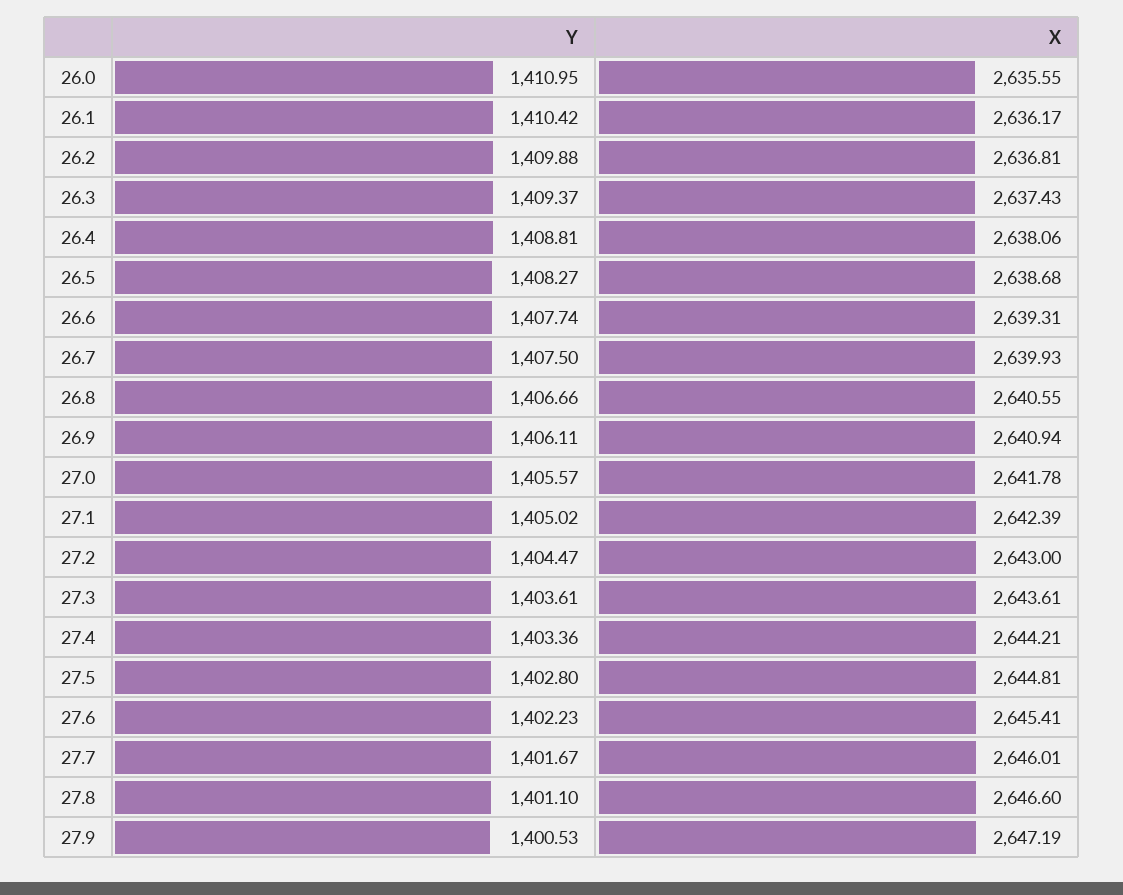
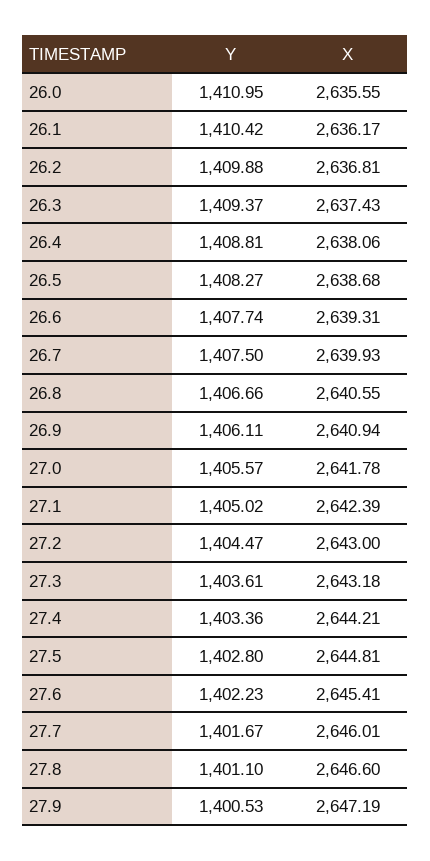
  {
    "Y": {
      "26.0": 1410.95,
      "26.1": 1410.42,
      "26.2": 1409.88,
      "26.3": 1409.37,
      "26.4": 1408.81,
      "26.5": 1408.27,
      "26.6": 1407.74,
      "26.7": 1407.5,
      "26.8": 1406.66,
      "26.9": 1406.11,
      "27.0": 1405.57,
      "27.1": 1405.02,
      "27.2": 1404.47,
      "27.3": 1403.61,
      "27.4": 1403.36,
      "27.5": 1402.8,
      "27.6": 1402.23,
      "27.7": 1401.67,
      "27.8": 1401.1,
      "27.9": 1400.53
    },
    "X": {
      "26.0": 2635.55,
      "26.1": 2636.17,
      "26.2": 2636.81,
      "26.3": 2637.43,
      "26.4": 2638.06,
      "26.5": 2638.68,
      "26.6": 2639.31,
      "26.7": 2639.93,
      "26.8": 2640.55,
      "26.9": 2640.94,
      "27.0": 2641.78,
      "27.1": 2642.39,
      "27.2": 2643,
-     "27.3": 2643.61,
+     "27.3": 2643.18,
      "27.4": 2644.21,
      "27.5": 2644.81,
      "27.6": 2645.41,
      "27.7": 2646.01,
      "27.8": 2646.6,
      "27.9": 2647.19
    }
  }

